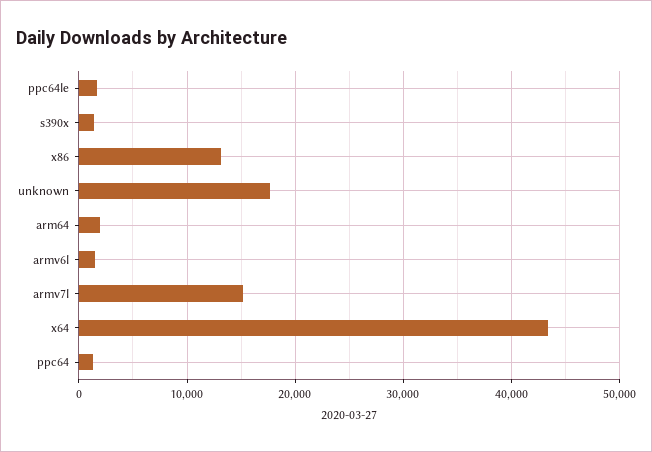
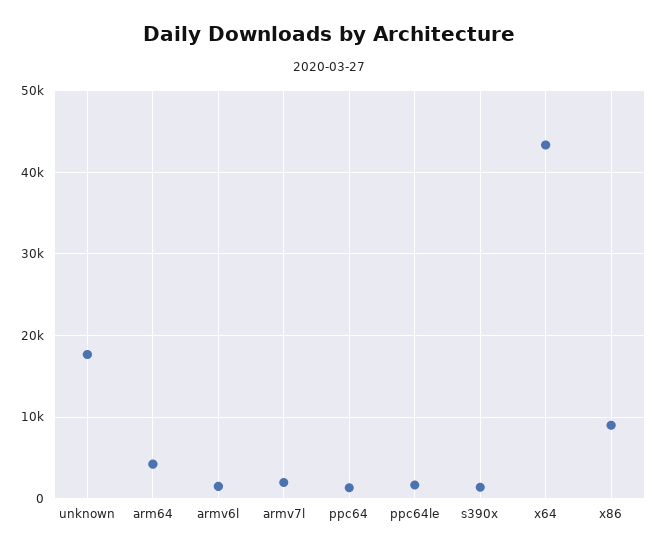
  {
    "ppc64le": 2000,
    "s390x": 1000,
-   "x86": 13000,
+   "x86": 9000,
    "unknown": 18000,
-   "arm64": 2000,
+   "arm64": 4000,
    "armv6l": 2000,
-   "armv7l": 15000,
+   "armv7l": 2000,
    "x64": 43000,
    "ppc64": 1000
  }

